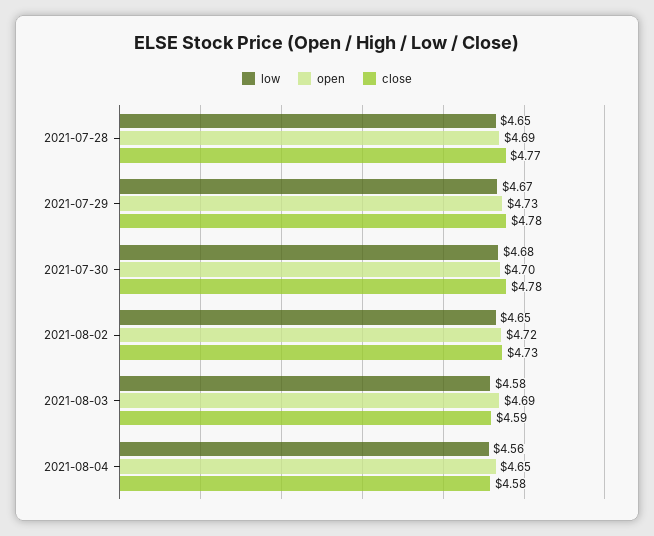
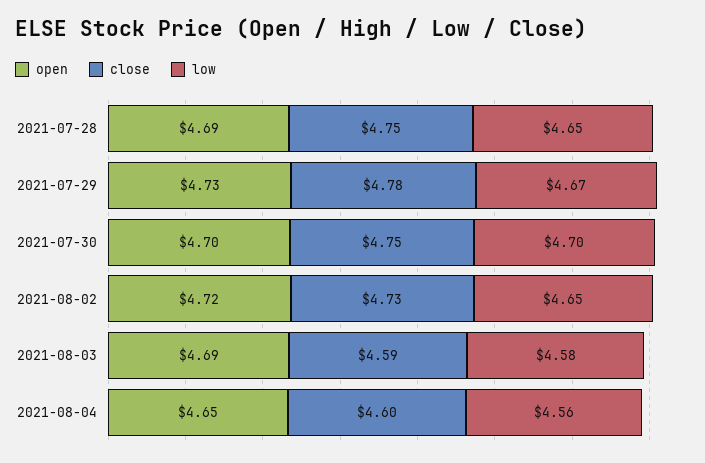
  {
    "low": {
      "2021-07-28": 4.65,
      "2021-07-29": 4.67,
-     "2021-07-30": 4.68,
+     "2021-07-30": 4.7,
      "2021-08-02": 4.65,
      "2021-08-03": 4.58,
      "2021-08-04": 4.56
    },
    "open": {
      "2021-07-28": 4.69,
      "2021-07-29": 4.73,
      "2021-07-30": 4.7,
      "2021-08-02": 4.72,
      "2021-08-03": 4.69,
      "2021-08-04": 4.65
    },
    "close": {
-     "2021-07-28": 4.77,
+     "2021-07-28": 4.75,
      "2021-07-29": 4.78,
-     "2021-07-30": 4.78,
+     "2021-07-30": 4.75,
      "2021-08-02": 4.73,
      "2021-08-03": 4.59,
-     "2021-08-04": 4.58
+     "2021-08-04": 4.6
    }
  }

